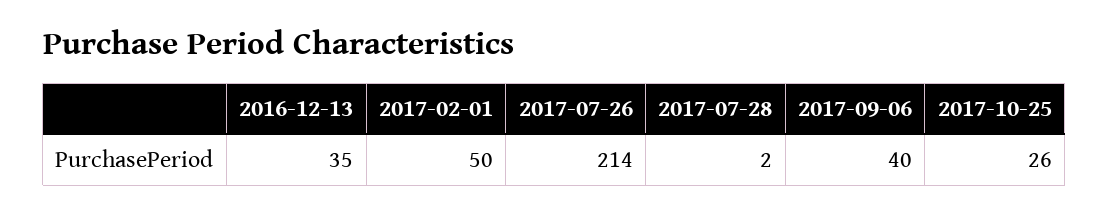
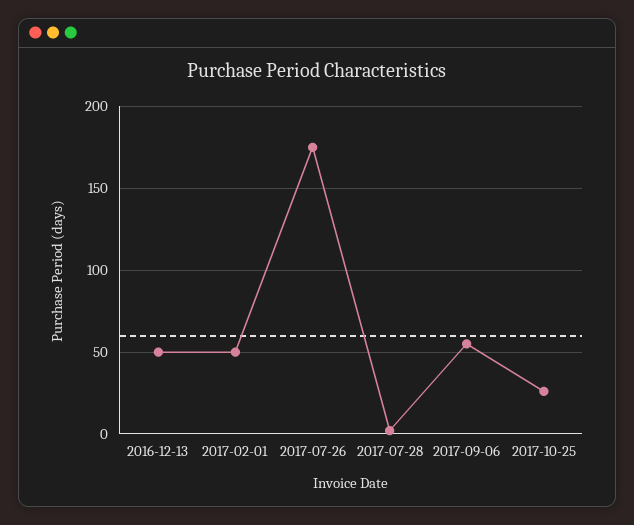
  {
-   "2016-12-13": 35,
+   "2016-12-13": 50,
    "2017-02-01": 50,
-   "2017-07-26": 214,
+   "2017-07-26": 175,
    "2017-07-28": 2,
-   "2017-09-06": 40,
+   "2017-09-06": 55,
    "2017-10-25": 26
  }

